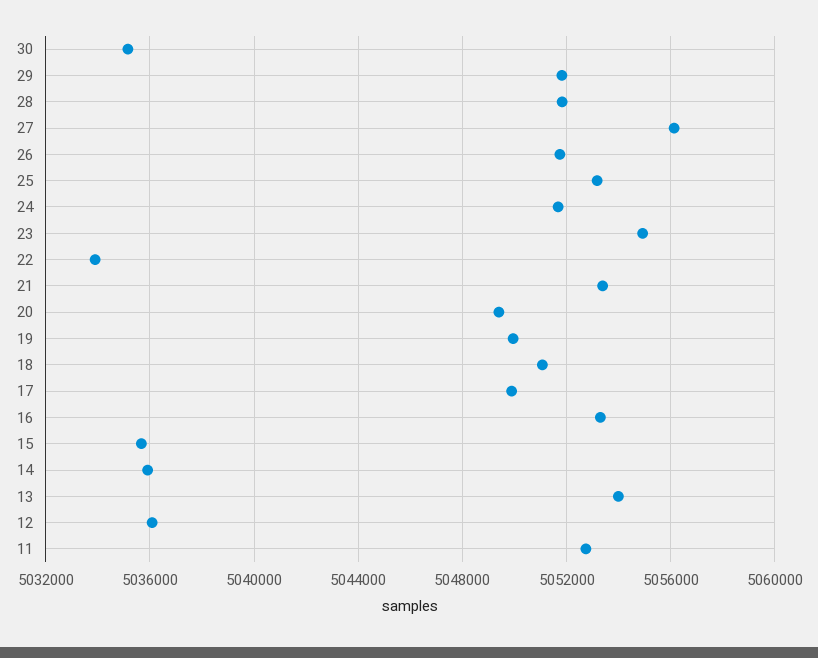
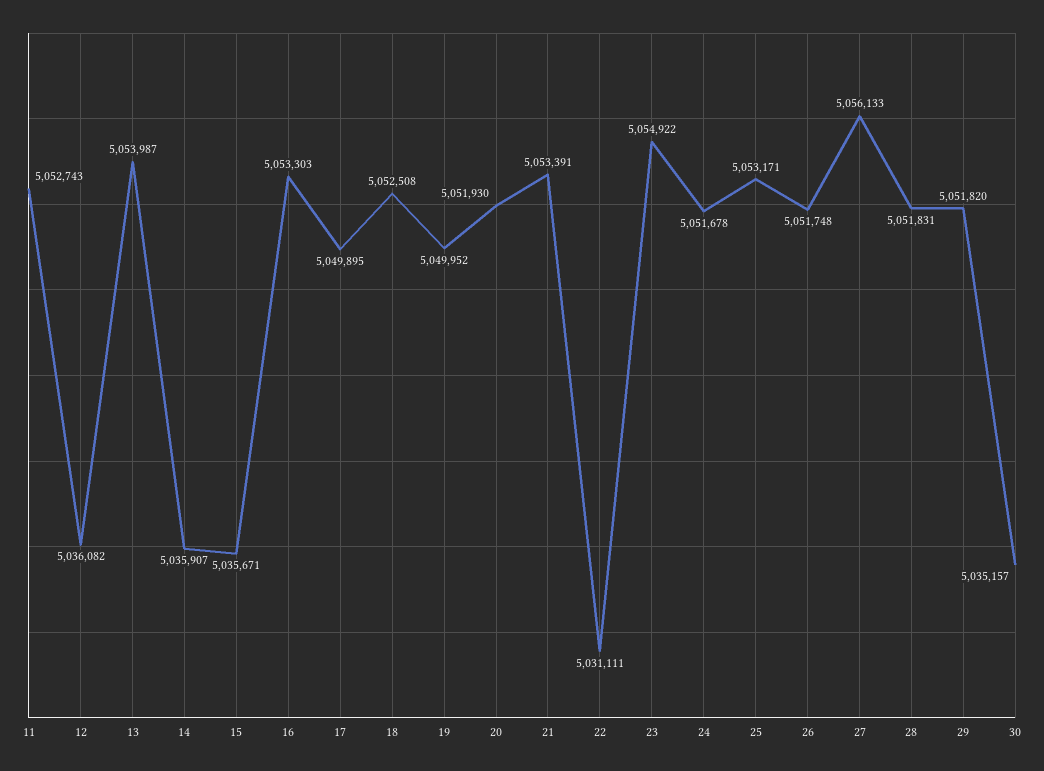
  {
    "30": 5035157,
    "29": 5051820,
    "28": 5051831,
    "27": 5056133,
    "26": 5051748,
    "25": 5053171,
    "24": 5051678,
    "23": 5054922,
-   "22": 5034000,
+   "22": 5031111,
    "21": 5053391,
-   "20": 5049500,
+   "20": 5051930,
    "19": 5049952,
-   "18": 5051000,
+   "18": 5052508,
    "17": 5049895,
    "16": 5053303,
    "15": 5035671,
    "14": 5035907,
    "13": 5053987,
    "12": 5036082,
    "11": 5052743
  }

